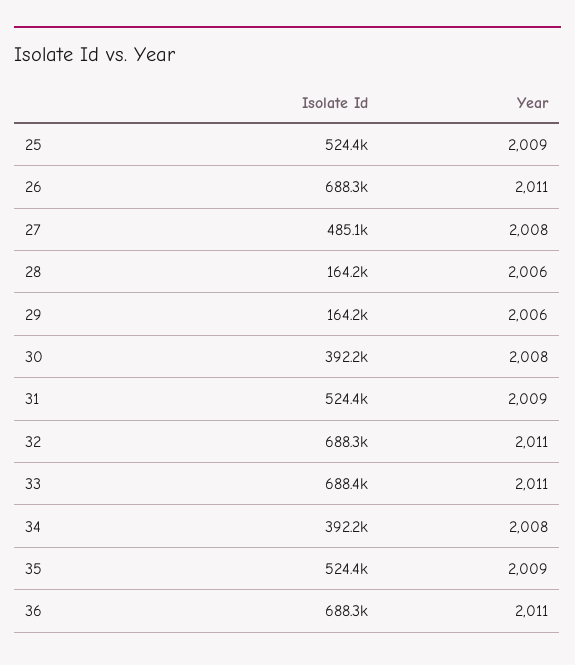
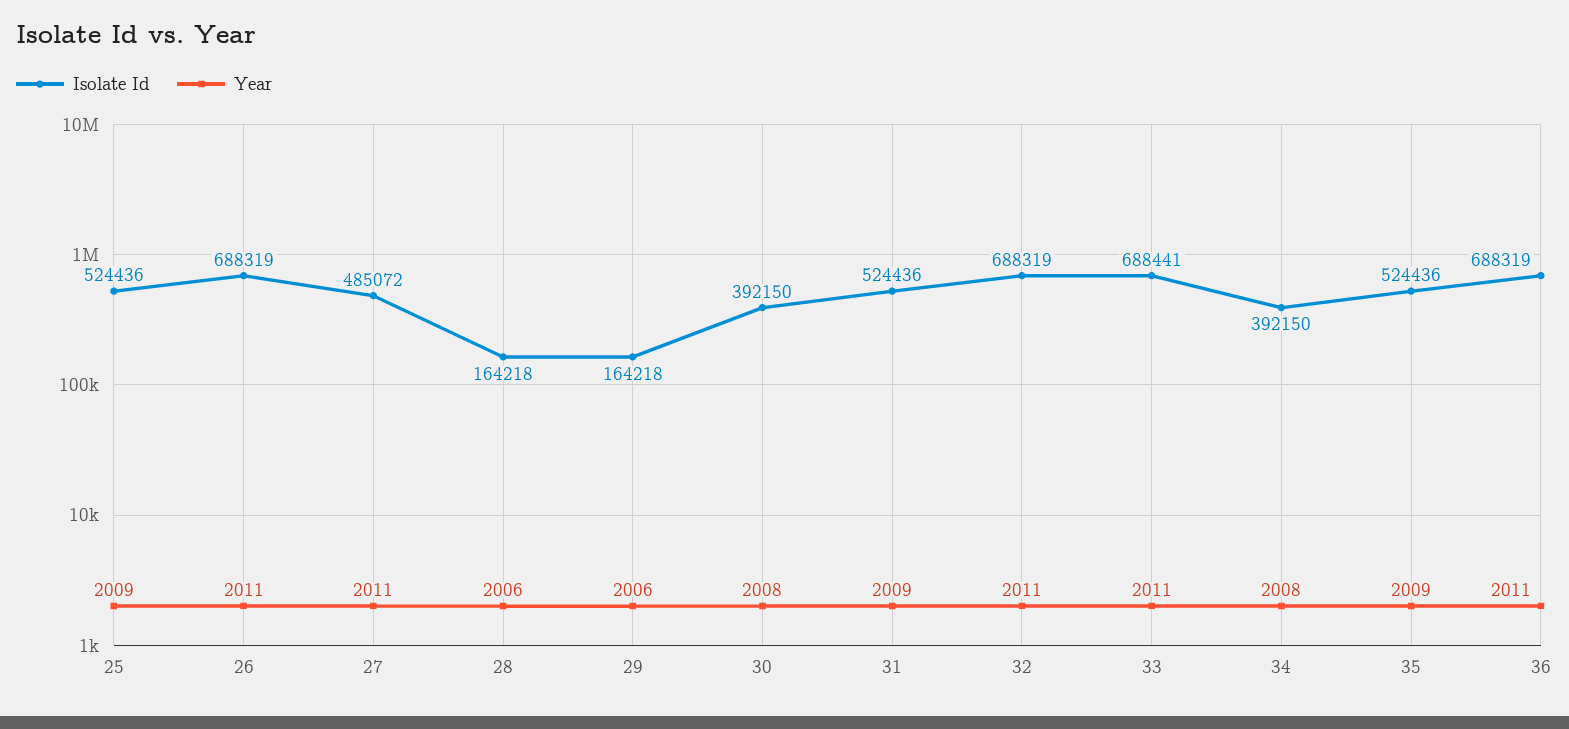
  {
    "Isolate Id": {
      "25": 524436,
      "26": 688319,
      "27": 485072,
      "28": 164218,
      "29": 164218,
      "30": 392150,
      "31": 524436,
      "32": 688319,
      "33": 688441,
      "34": 392150,
      "35": 524436,
      "36": 688319
    },
    "Year": {
      "25": 2009,
      "26": 2011,
-     "27": 2008,
+     "27": 2011,
      "28": 2006,
      "29": 2006,
      "30": 2008,
      "31": 2009,
      "32": 2011,
      "33": 2011,
      "34": 2008,
      "35": 2009,
      "36": 2011
    }
  }

